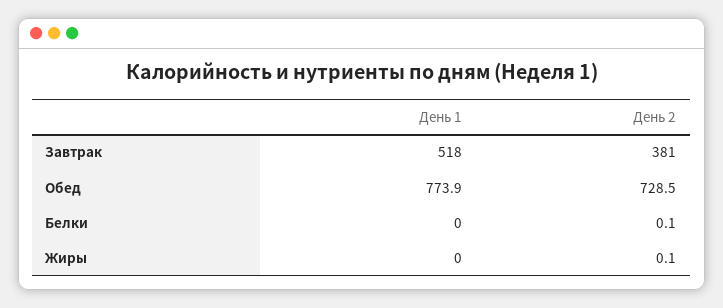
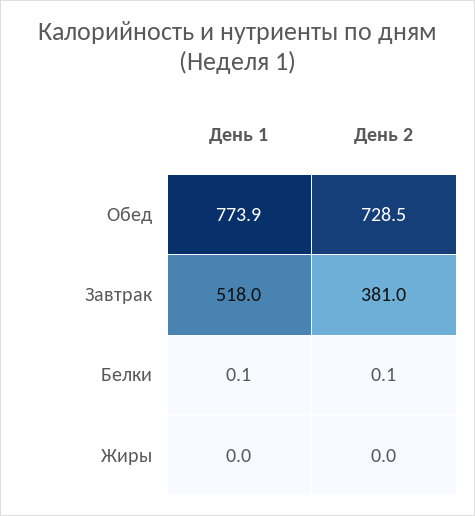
  {
    "День 1": {
      "Завтрак": 518,
      "Обед": 773.9,
-     "Белки": 0,
+     "Белки": 0.1,
      "Жиры": 0
    },
    "День 2": {
      "Завтрак": 381,
      "Обед": 728.5,
      "Белки": 0.1,
-     "Жиры": 0.1
+     "Жиры": 0
    }
  }

